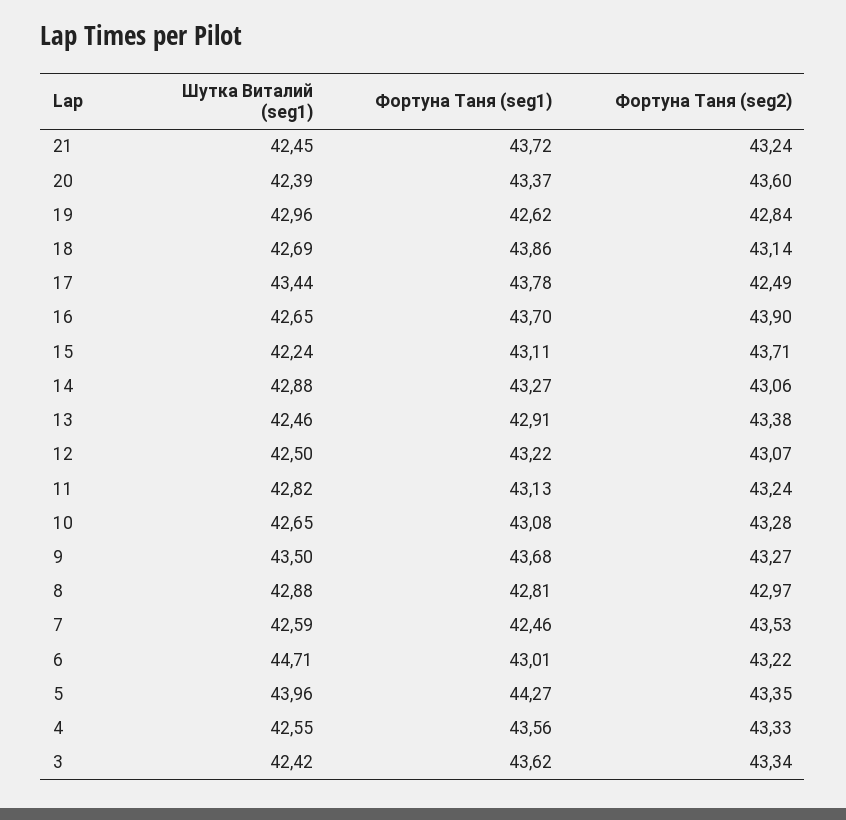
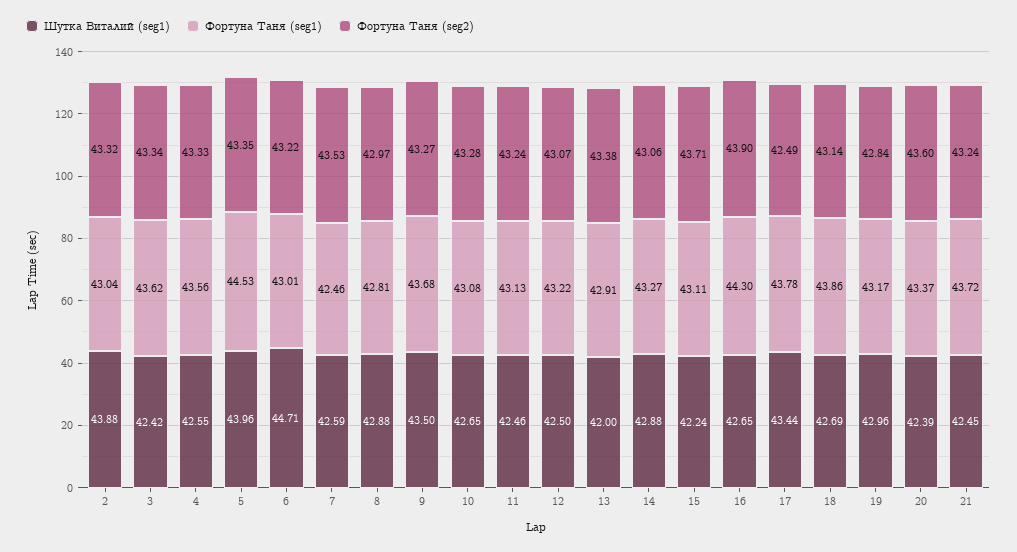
  {
    "Шутка Виталий (seg1)": {
      "21": 42.45,
      "20": 42.39,
      "19": 42.96,
      "18": 42.69,
      "17": 43.44,
      "16": 42.65,
      "15": 42.24,
      "14": 42.88,
-     "13": 42.46,
+     "13": 42,
      "12": 42.5,
-     "11": 42.82,
+     "11": 42.46,
      "10": 42.65,
      "9": 43.5,
      "8": 42.88,
      "7": 42.59,
      "6": 44.71,
      "5": 43.96,
      "4": 42.55,
-     "3": 42.42
+     "3": 42.42,
+     "2": 43.88
    },
    "Фортуна Таня (seg1)": {
      "21": 43.72,
      "20": 43.37,
-     "19": 42.62,
+     "19": 43.17,
      "18": 43.86,
      "17": 43.78,
-     "16": 43.7,
+     "16": 44.3,
      "15": 43.11,
      "14": 43.27,
      "13": 42.91,
      "12": 43.22,
      "11": 43.13,
      "10": 43.08,
      "9": 43.68,
      "8": 42.81,
      "7": 42.46,
      "6": 43.01,
-     "5": 44.27,
+     "5": 44.53,
      "4": 43.56,
-     "3": 43.62
+     "3": 43.62,
+     "2": 43.04
    },
    "Фортуна Таня (seg2)": {
      "21": 43.24,
      "20": 43.6,
      "19": 42.84,
      "18": 43.14,
      "17": 42.49,
      "16": 43.9,
      "15": 43.71,
      "14": 43.06,
      "13": 43.38,
      "12": 43.07,
      "11": 43.24,
      "10": 43.28,
      "9": 43.27,
      "8": 42.97,
      "7": 43.53,
      "6": 43.22,
      "5": 43.35,
      "4": 43.33,
-     "3": 43.34
+     "3": 43.34,
+     "2": 43.32
    }
  }

